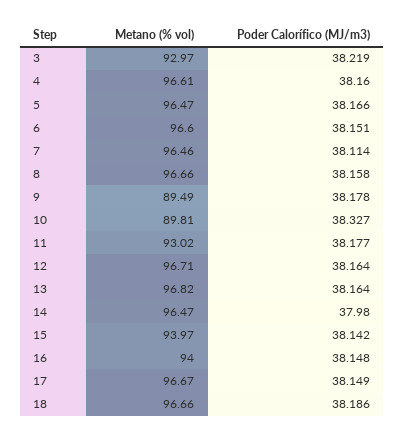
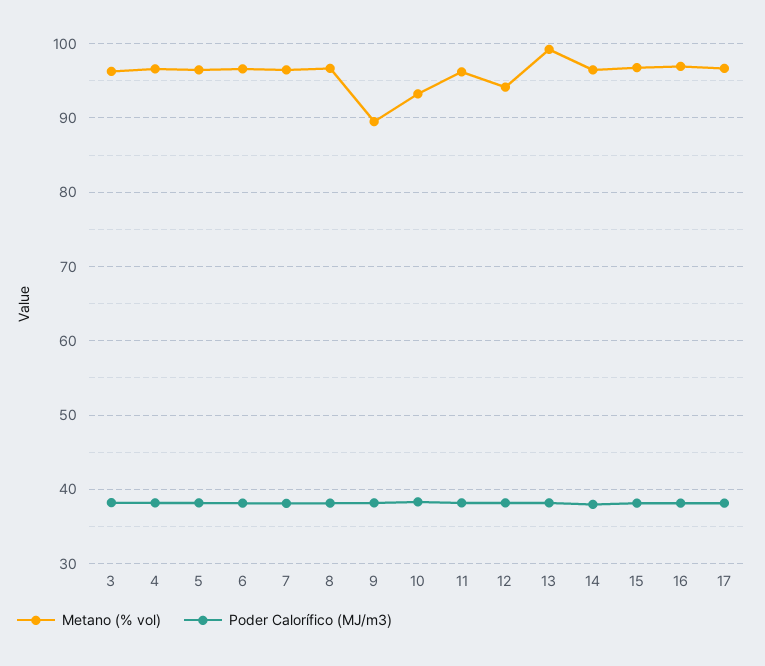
  {
    "Metano (% vol)": {
-     "3": 92.97,
+     "3": 96,
      "4": 96.61,
      "5": 96.47,
      "6": 96.6,
      "7": 96.46,
      "8": 96.66,
      "9": 89.49,
-     "10": 89.81,
+     "10": 93,
-     "11": 93.02,
+     "11": 96,
-     "12": 96.71,
+     "12": 94,
-     "13": 96.82,
+     "13": 99,
      "14": 96.47,
-     "15": 93.97,
+     "15": 97,
-     "16": 94,
+     "16": 97,
-     "17": 96.67,
+     "17": 96.67
-     "18": 96.66
    },
    "Poder Calorífico (MJ/m3)": {
      "3": 38.219,
      "4": 38.16,
      "5": 38.166,
      "6": 38.151,
      "7": 38.114,
      "8": 38.158,
      "9": 38.178,
      "10": 38.327,
      "11": 38.177,
      "12": 38.164,
      "13": 38.164,
      "14": 37.98,
      "15": 38.142,
      "16": 38.148,
-     "17": 38.149,
+     "17": 38.149
-     "18": 38.186
    }
  }

